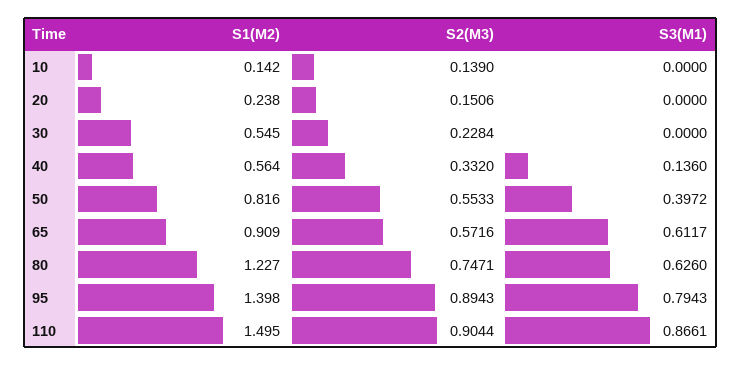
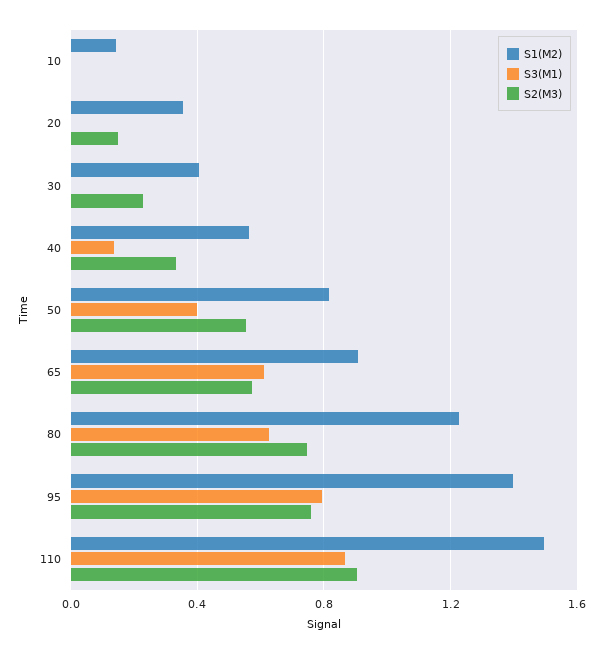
  {
    "S1(M2)": {
      "10": 0.142,
-     "20": 0.238,
+     "20": 0.35,
-     "30": 0.545,
+     "30": 0.4,
      "40": 0.564,
      "50": 0.816,
      "65": 0.909,
      "80": 1.227,
      "95": 1.398,
      "110": 1.495
    },
    "S2(M3)": {
-     "10": 0.139,
+     "10": 0,
      "20": 0.1506,
      "30": 0.2284,
      "40": 0.332,
      "50": 0.5533,
      "65": 0.5716,
      "80": 0.7471,
-     "95": 0.8943,
+     "95": 0.75,
      "110": 0.9044
    },
    "S3(M1)": {
      "10": 0,
      "20": 0,
      "30": 0,
      "40": 0.136,
      "50": 0.3972,
      "65": 0.6117,
      "80": 0.626,
      "95": 0.7943,
      "110": 0.8661
    }
  }

